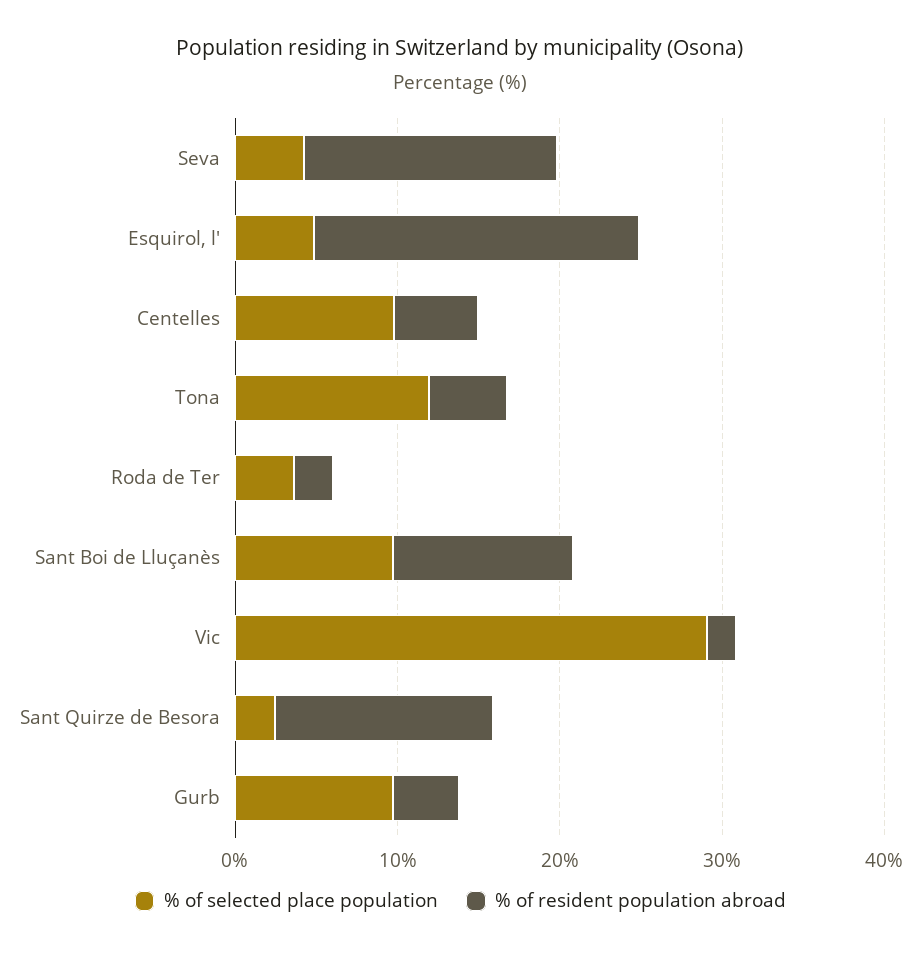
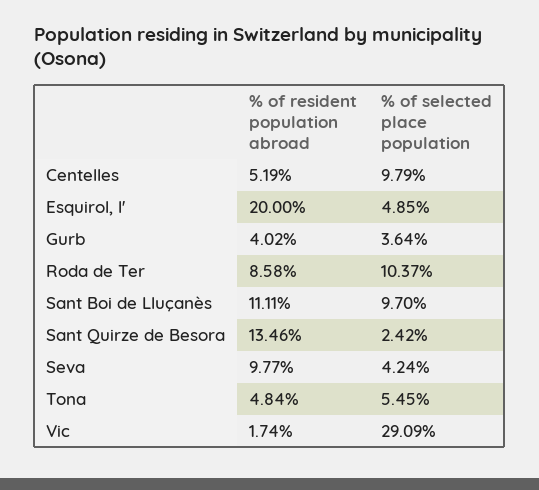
  {
    "% of selected place population": {
      "Seva": 4.24,
      "Esquirol, l'": 4.85,
      "Centelles": 9.79,
-     "Tona": 12,
+     "Tona": 5.45,
-     "Roda de Ter": 4,
+     "Roda de Ter": 10.37,
      "Sant Boi de Lluçanès": 9.7,
      "Vic": 29.09,
      "Sant Quirze de Besora": 2.42,
-     "Gurb": 10
+     "Gurb": 3.64
    },
    "% of resident population abroad": {
-     "Seva": 16,
+     "Seva": 9.77,
      "Esquirol, l'": 20,
      "Centelles": 5.19,
      "Tona": 4.84,
-     "Roda de Ter": 2,
+     "Roda de Ter": 8.58,
      "Sant Boi de Lluçanès": 11.11,
      "Vic": 1.74,
      "Sant Quirze de Besora": 13.46,
      "Gurb": 4.02
    }
  }

